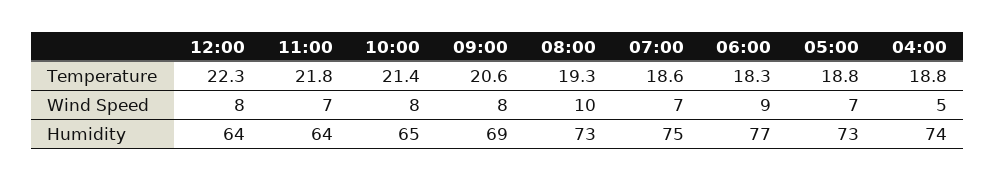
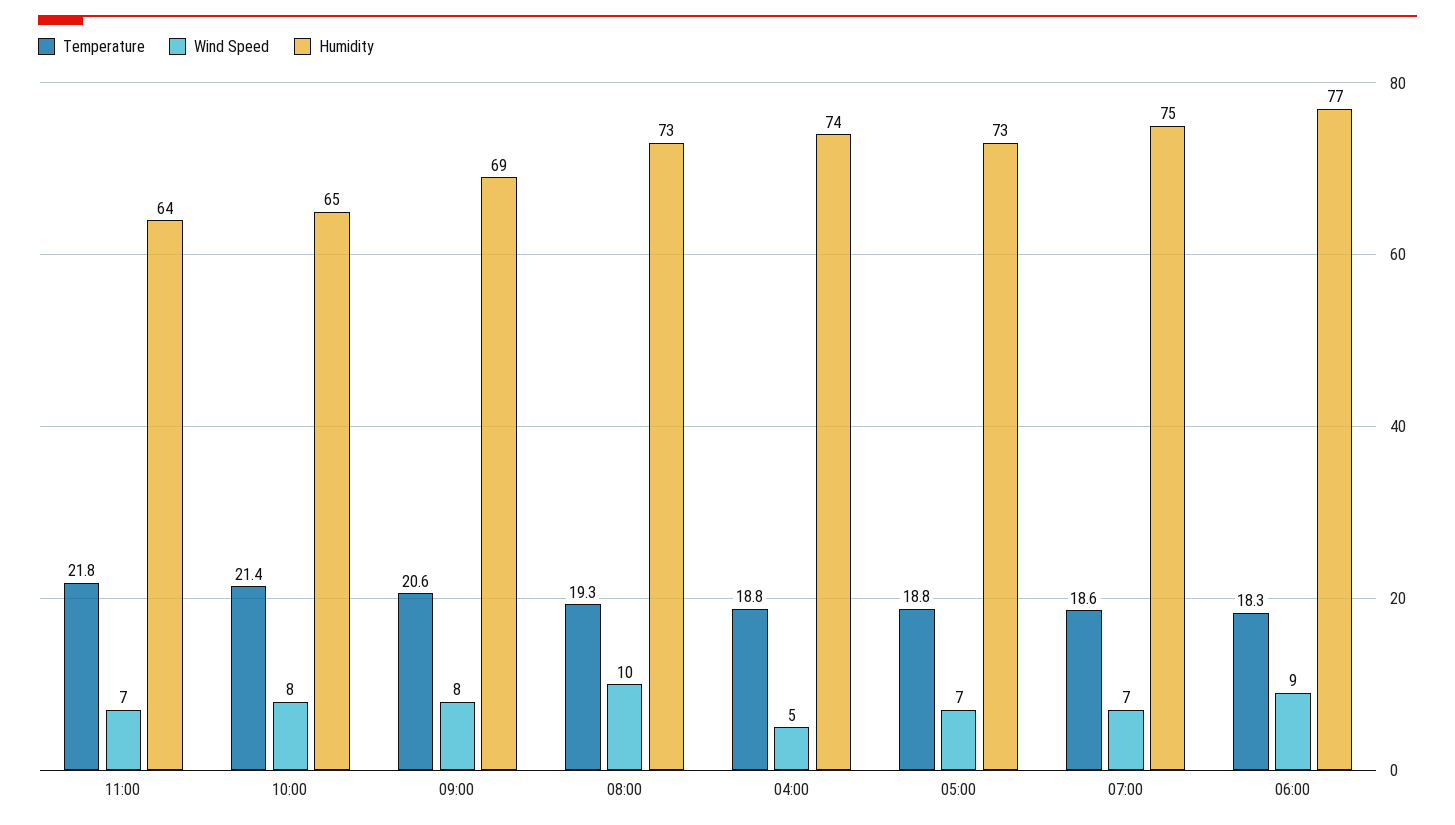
  {
    "Temperature": {
-     "12:00": 22.3,
      "11:00": 21.8,
      "10:00": 21.4,
      "09:00": 20.6,
      "08:00": 19.3,
      "07:00": 18.6,
      "06:00": 18.3,
      "05:00": 18.8,
      "04:00": 18.8
    },
    "Wind Speed": {
-     "12:00": 8,
      "11:00": 7,
      "10:00": 8,
      "09:00": 8,
      "08:00": 10,
      "07:00": 7,
      "06:00": 9,
      "05:00": 7,
      "04:00": 5
    },
    "Humidity": {
-     "12:00": 64,
      "11:00": 64,
      "10:00": 65,
      "09:00": 69,
      "08:00": 73,
      "07:00": 75,
      "06:00": 77,
      "05:00": 73,
      "04:00": 74
    }
  }

